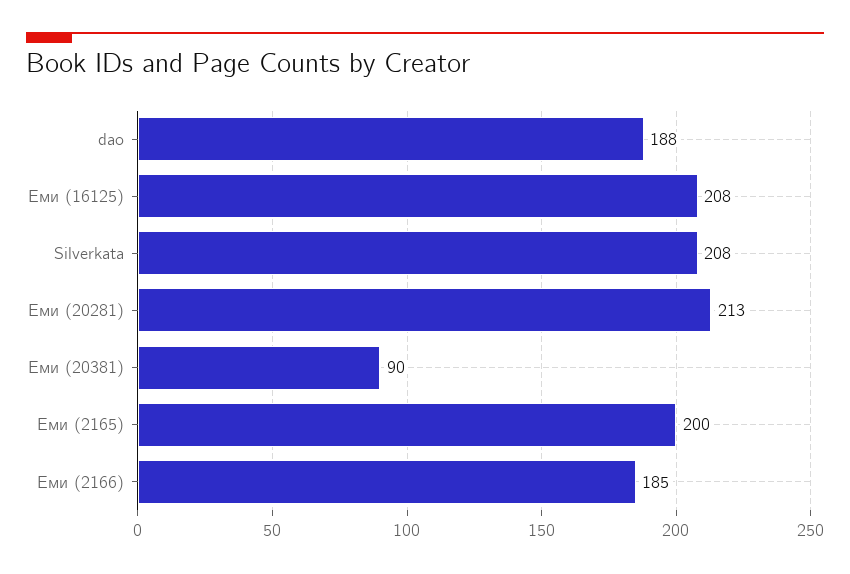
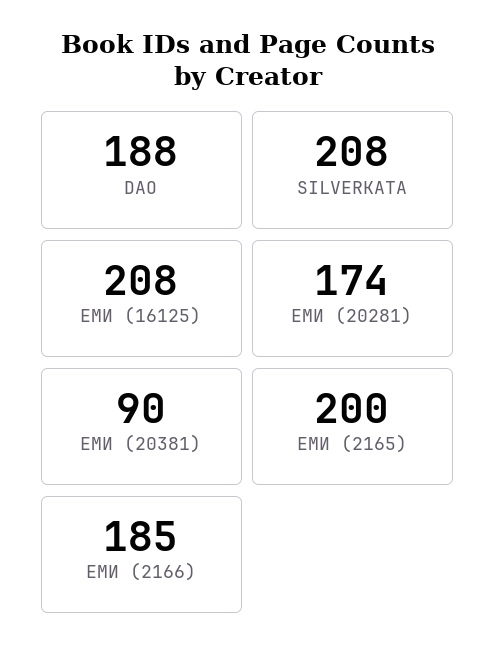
  {
    "dao": 188,
    "Еми (16125)": 208,
    "Silverkata": 208,
-   "Еми (20281)": 213,
+   "Еми (20281)": 174,
    "Еми (20381)": 90,
    "Еми (2165)": 200,
    "Еми (2166)": 185
  }

